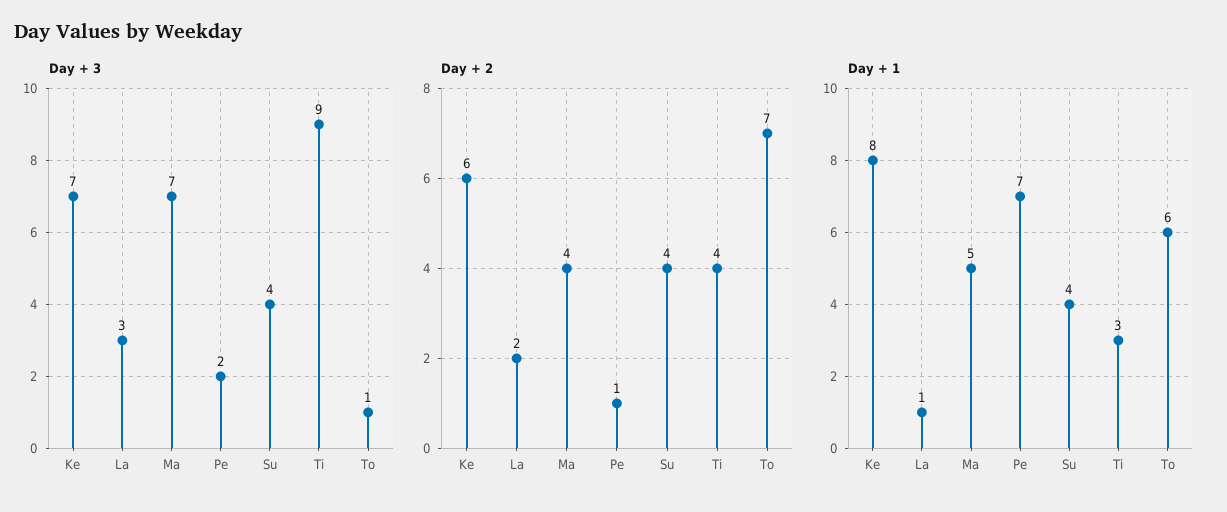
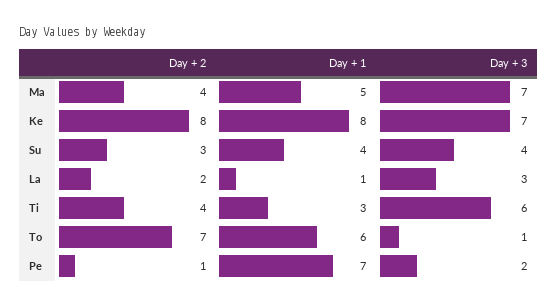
  {
    "Day + 3": {
      "Ke": 7,
      "La": 3,
      "Ma": 7,
      "Pe": 2,
      "Su": 4,
-     "Ti": 9,
+     "Ti": 6,
      "To": 1
    },
    "Day + 2": {
-     "Ke": 6,
+     "Ke": 8,
      "La": 2,
      "Ma": 4,
      "Pe": 1,
-     "Su": 4,
+     "Su": 3,
      "Ti": 4,
      "To": 7
    },
    "Day + 1": {
      "Ke": 8,
      "La": 1,
      "Ma": 5,
      "Pe": 7,
      "Su": 4,
      "Ti": 3,
      "To": 6
    }
  }

